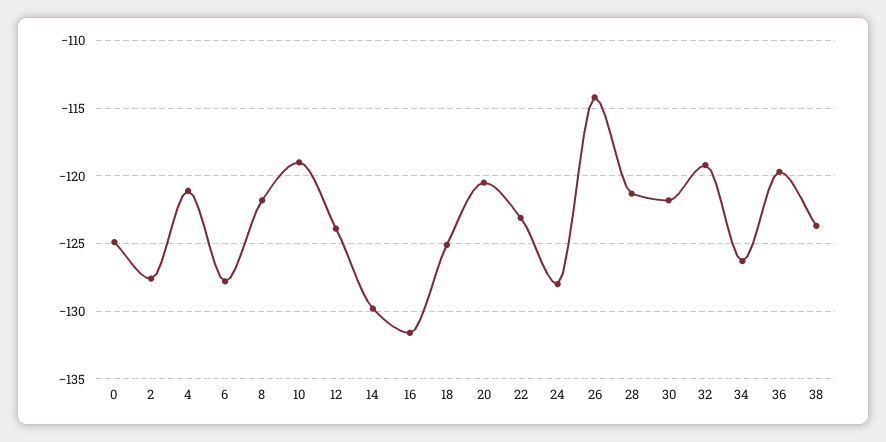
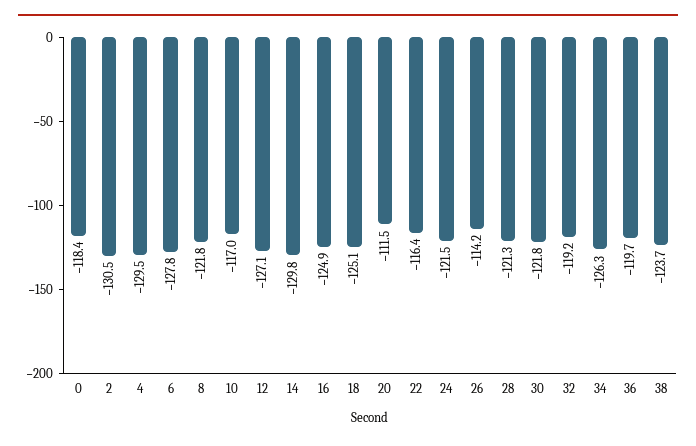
  {
-   "0": -125,
+   "0": -118.4,
-   "2": -127.5,
+   "2": -130.5,
-   "4": -121,
+   "4": -129.5,
    "6": -127.8,
    "8": -121.8,
-   "10": -119,
+   "10": -117,
-   "12": -124,
+   "12": -127.1,
    "14": -129.8,
-   "16": -131.5,
+   "16": -124.9,
    "18": -125.1,
-   "20": -120.5,
+   "20": -111.5,
-   "22": -123,
+   "22": -116.4,
-   "24": -128,
+   "24": -121.5,
    "26": -114.2,
    "28": -121.3,
    "30": -121.8,
    "32": -119.2,
    "34": -126.3,
    "36": -119.7,
    "38": -123.7
  }

